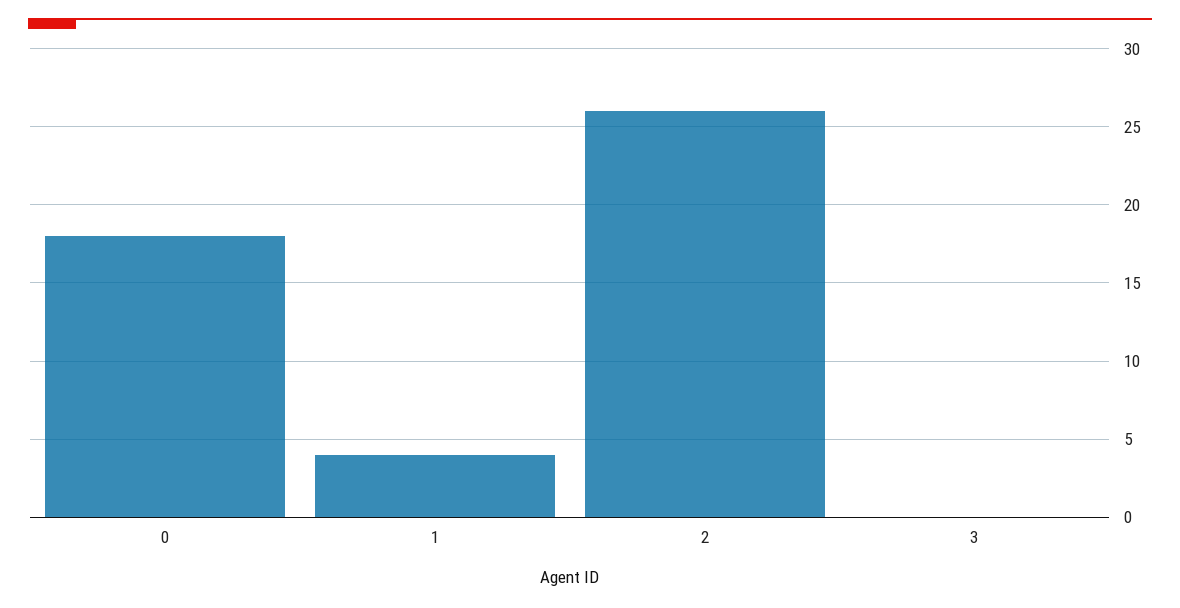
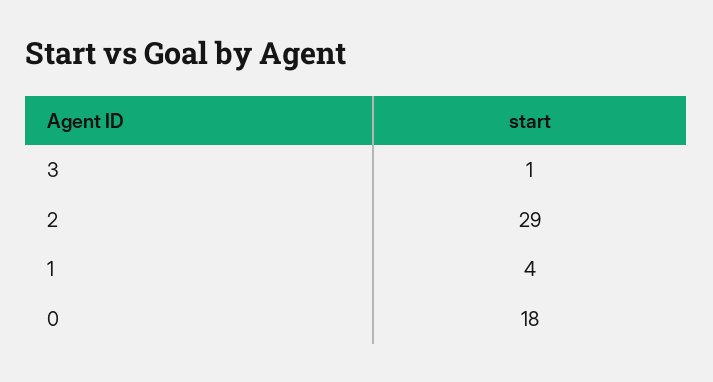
  {
    "0": 18,
    "1": 4,
-   "2": 26,
+   "2": 29,
-   "3": 0
+   "3": 1
  }

